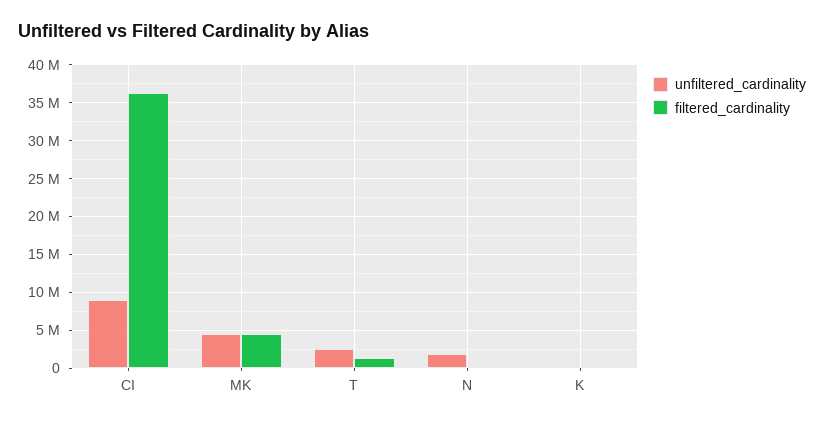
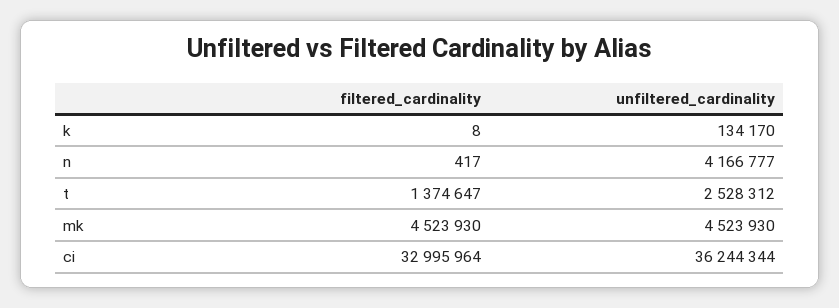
  {
    "unfiltered_cardinality": {
-     "CI": 9000000,
+     "CI": 36244344,
      "MK": 4523930,
      "T": 2528312,
-     "N": 2000000,
+     "N": 4166777,
      "K": 134170
    },
    "filtered_cardinality": {
-     "CI": 36000000,
+     "CI": 32995964,
      "MK": 4523930,
      "T": 1374647,
      "N": 417,
      "K": 8
    }
  }

